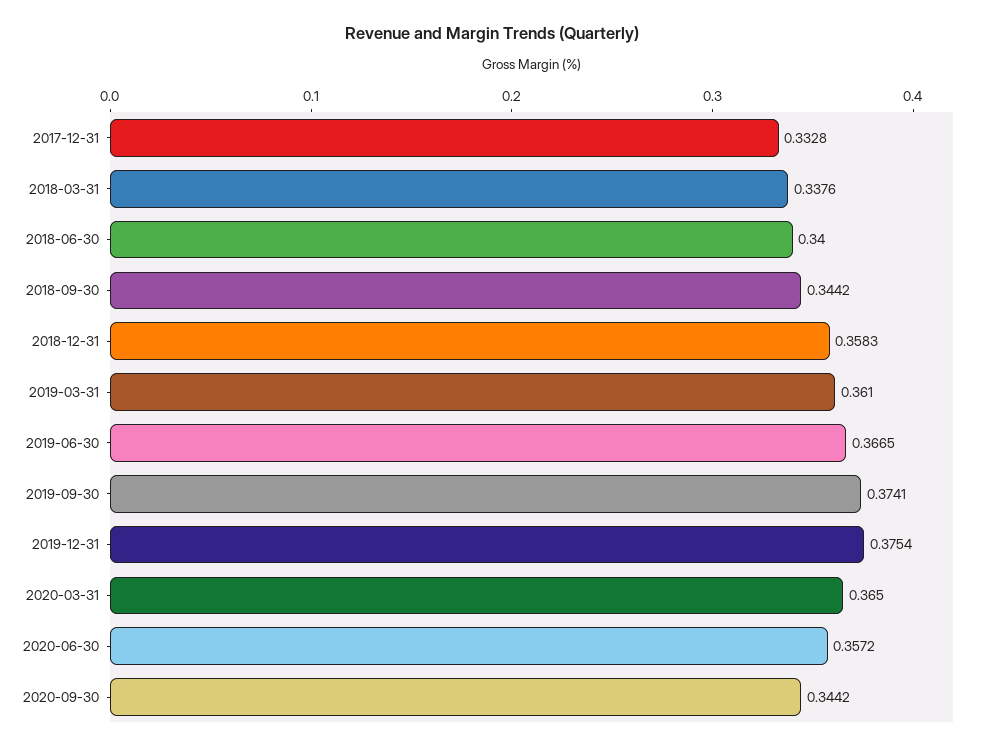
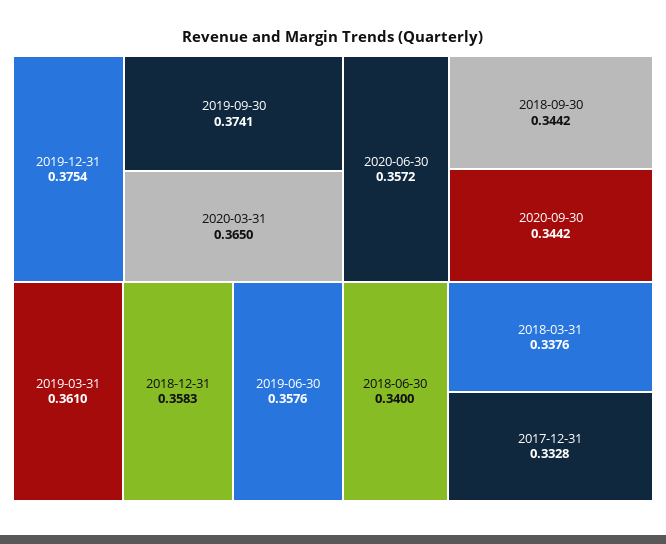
  {
    "2017-12-31": 0.3328,
    "2018-03-31": 0.3376,
    "2018-06-30": 0.34,
    "2018-09-30": 0.3442,
    "2018-12-31": 0.3583,
    "2019-03-31": 0.361,
-   "2019-06-30": 0.3665,
+   "2019-06-30": 0.3576,
    "2019-09-30": 0.3741,
    "2019-12-31": 0.3754,
    "2020-03-31": 0.365,
    "2020-06-30": 0.3572,
    "2020-09-30": 0.3442
  }

